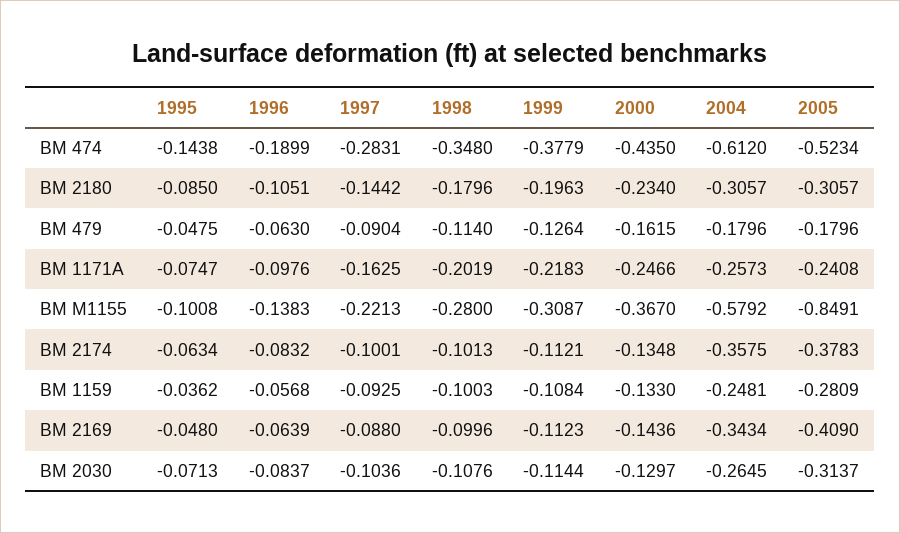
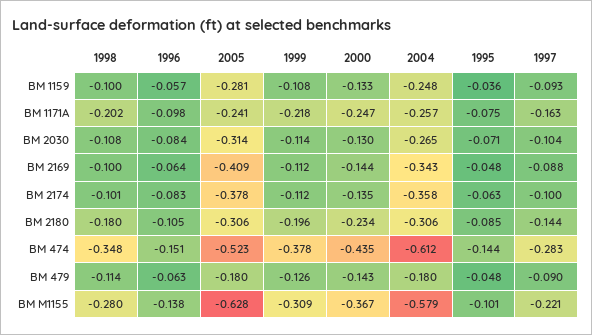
  {
    "1995": {
      "BM 474": -0.1438,
      "BM 2180": -0.085,
      "BM 479": -0.0475,
      "BM 1171A": -0.0747,
      "BM M1155": -0.1008,
      "BM 2174": -0.0634,
      "BM 1159": -0.0362,
      "BM 2169": -0.048,
      "BM 2030": -0.0713
    },
    "1996": {
-     "BM 474": -0.1899,
+     "BM 474": -0.151,
      "BM 2180": -0.1051,
      "BM 479": -0.063,
      "BM 1171A": -0.0976,
      "BM M1155": -0.1383,
      "BM 2174": -0.0832,
      "BM 1159": -0.0568,
      "BM 2169": -0.0639,
      "BM 2030": -0.0837
    },
    "1997": {
      "BM 474": -0.2831,
      "BM 2180": -0.1442,
      "BM 479": -0.0904,
      "BM 1171A": -0.1625,
      "BM M1155": -0.2213,
      "BM 2174": -0.1001,
      "BM 1159": -0.0925,
      "BM 2169": -0.088,
      "BM 2030": -0.1036
    },
    "1998": {
      "BM 474": -0.348,
      "BM 2180": -0.1796,
      "BM 479": -0.114,
      "BM 1171A": -0.2019,
      "BM M1155": -0.28,
      "BM 2174": -0.1013,
      "BM 1159": -0.1003,
      "BM 2169": -0.0996,
      "BM 2030": -0.1076
    },
    "1999": {
      "BM 474": -0.3779,
      "BM 2180": -0.1963,
      "BM 479": -0.1264,
      "BM 1171A": -0.2183,
      "BM M1155": -0.3087,
      "BM 2174": -0.1121,
      "BM 1159": -0.1084,
      "BM 2169": -0.1123,
      "BM 2030": -0.1144
    },
    "2000": {
      "BM 474": -0.435,
      "BM 2180": -0.234,
-     "BM 479": -0.1615,
+     "BM 479": -0.143,
      "BM 1171A": -0.2466,
      "BM M1155": -0.367,
      "BM 2174": -0.1348,
      "BM 1159": -0.133,
      "BM 2169": -0.1436,
      "BM 2030": -0.1297
    },
    "2004": {
      "BM 474": -0.612,
      "BM 2180": -0.3057,
      "BM 479": -0.1796,
      "BM 1171A": -0.2573,
      "BM M1155": -0.5792,
      "BM 2174": -0.3575,
      "BM 1159": -0.2481,
      "BM 2169": -0.3434,
      "BM 2030": -0.2645
    },
    "2005": {
      "BM 474": -0.5234,
      "BM 2180": -0.3057,
      "BM 479": -0.1796,
      "BM 1171A": -0.2408,
-     "BM M1155": -0.8491,
+     "BM M1155": -0.628,
      "BM 2174": -0.3783,
      "BM 1159": -0.2809,
      "BM 2169": -0.409,
      "BM 2030": -0.3137
    }
  }

